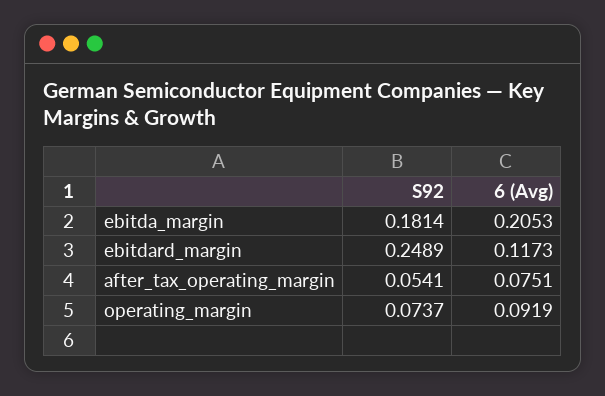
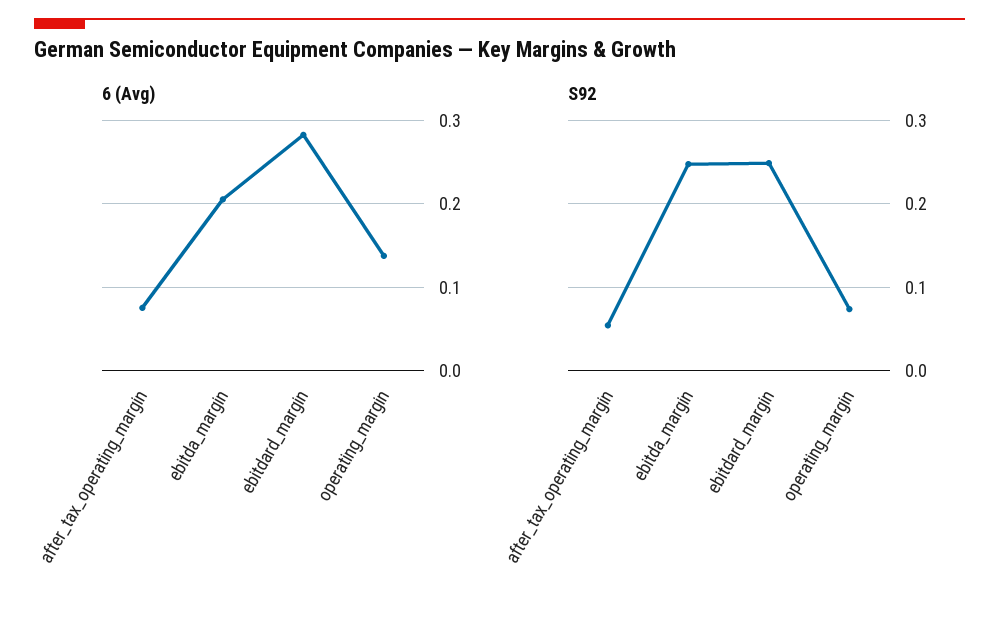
  {
    "S92": {
-     "ebitda_margin": 0.1814,
+     "ebitda_margin": 0.25,
      "ebitdard_margin": 0.2489,
      "after_tax_operating_margin": 0.0541,
      "operating_margin": 0.0737
    },
    "6 (Avg)": {
      "ebitda_margin": 0.2053,
-     "ebitdard_margin": 0.1173,
+     "ebitdard_margin": 0.28,
      "after_tax_operating_margin": 0.0751,
-     "operating_margin": 0.0919
+     "operating_margin": 0.14
    }
  }

